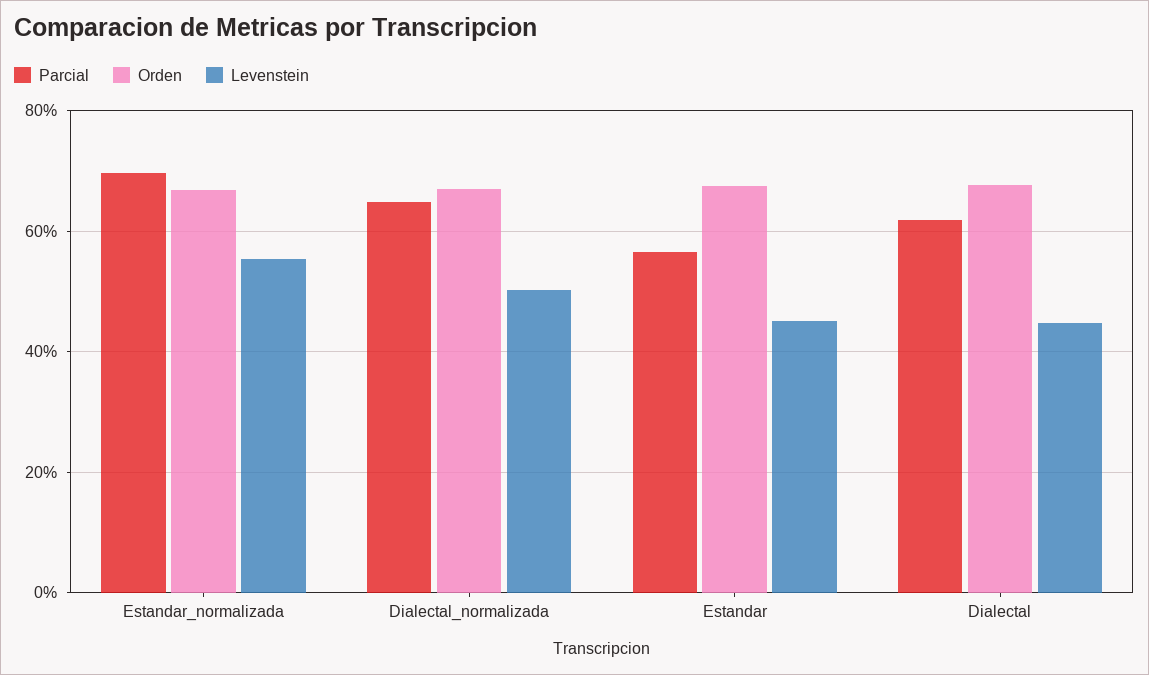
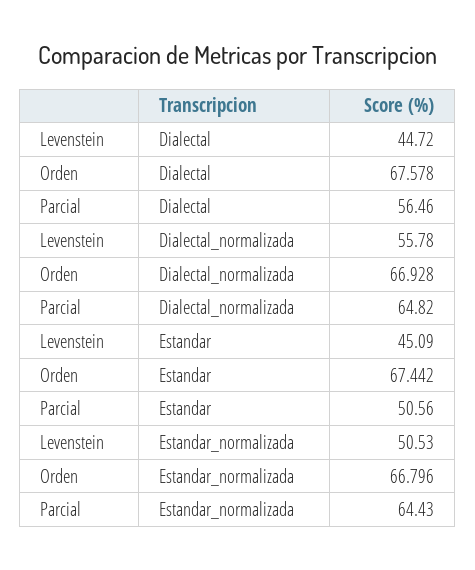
  {
    "Parcial": {
-     "Estandar_normalizada": 70,
+     "Estandar_normalizada": 64.43,
      "Dialectal_normalizada": 64.82,
-     "Estandar": 56,
+     "Estandar": 50.56,
-     "Dialectal": 62
+     "Dialectal": 56.46
    },
    "Orden": {
      "Estandar_normalizada": 66.796,
      "Dialectal_normalizada": 66.928,
      "Estandar": 67.442,
      "Dialectal": 67.578
    },
    "Levenstein": {
-     "Estandar_normalizada": 56,
+     "Estandar_normalizada": 50.53,
-     "Dialectal_normalizada": 50,
+     "Dialectal_normalizada": 55.78,
      "Estandar": 45.09,
      "Dialectal": 44.72
    }
  }

